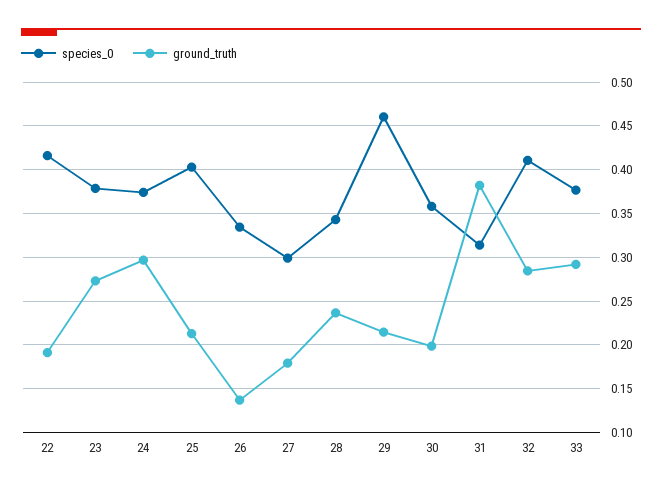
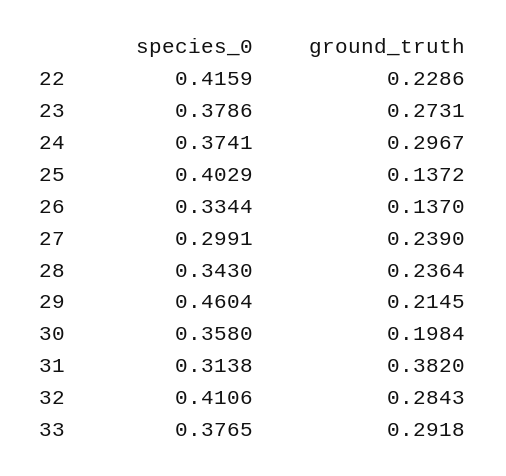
  {
    "species_0": {
      "22": 0.4159,
      "23": 0.3786,
      "24": 0.3741,
      "25": 0.4029,
      "26": 0.3344,
      "27": 0.2991,
      "28": 0.343,
      "29": 0.4604,
      "30": 0.358,
      "31": 0.3138,
      "32": 0.4106,
      "33": 0.3765
    },
    "ground_truth": {
-     "22": 0.19,
+     "22": 0.2286,
      "23": 0.2731,
      "24": 0.2967,
-     "25": 0.21,
+     "25": 0.1372,
      "26": 0.137,
-     "27": 0.18,
+     "27": 0.239,
      "28": 0.2364,
      "29": 0.2145,
      "30": 0.1984,
      "31": 0.382,
      "32": 0.2843,
      "33": 0.2918
    }
  }

